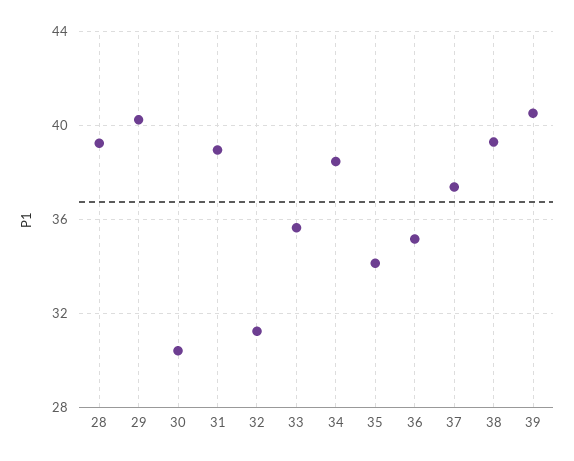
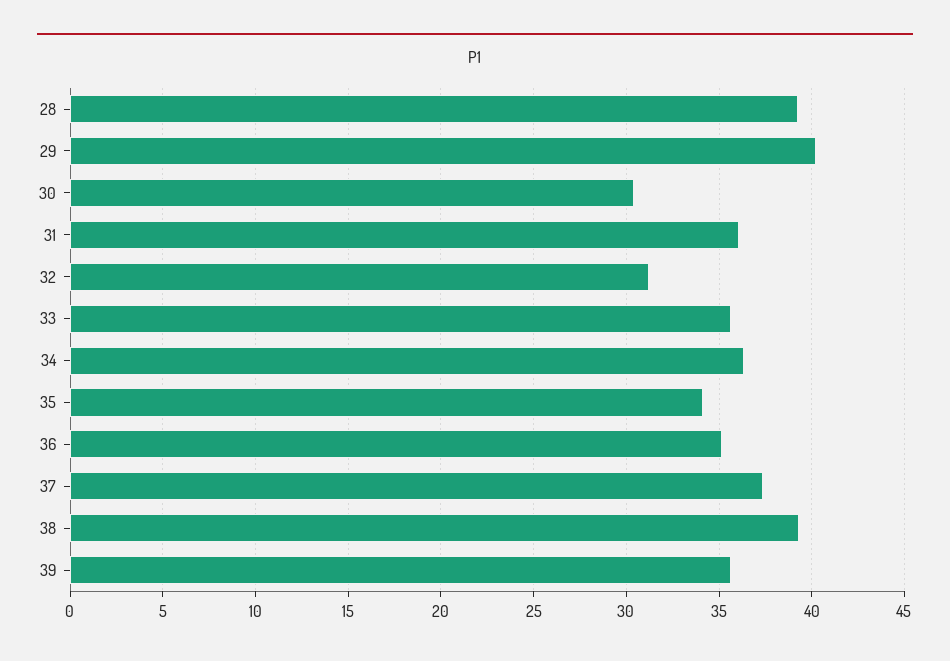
  {
    "28": 39.5,
    "29": 40.5,
    "30": 30.5,
-   "31": 39,
+   "31": 36,
    "32": 31,
    "33": 35.5,
-   "34": 38.5,
+   "34": 36.5,
    "35": 34,
    "36": 35,
    "37": 37.5,
    "38": 39.5,
-   "39": 40.5
+   "39": 35.5
  }

